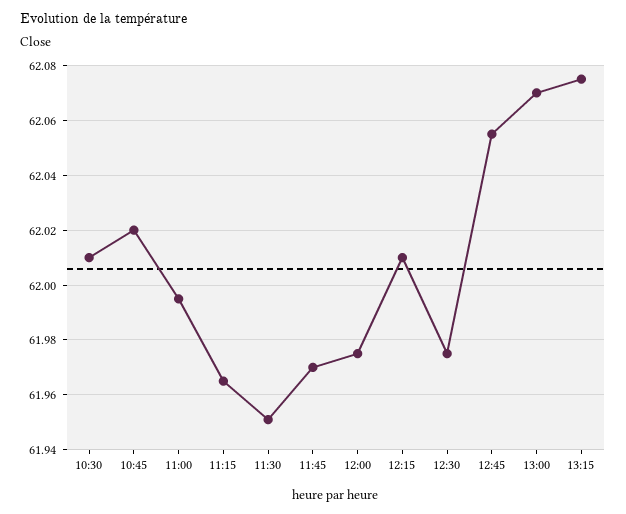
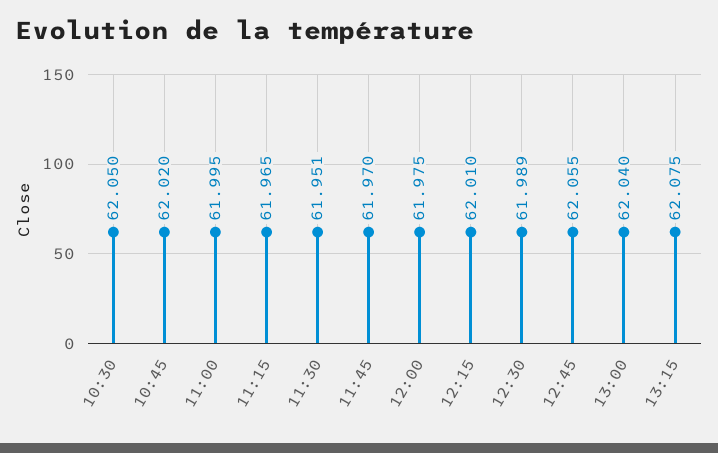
  {
-   "10:30": 62.01,
+   "10:30": 62.05,
    "10:45": 62.02,
    "11:00": 61.995,
    "11:15": 61.965,
    "11:30": 61.951,
    "11:45": 61.97,
    "12:00": 61.975,
    "12:15": 62.01,
-   "12:30": 61.975,
+   "12:30": 61.989,
    "12:45": 62.055,
-   "13:00": 62.07,
+   "13:00": 62.04,
    "13:15": 62.075
  }

